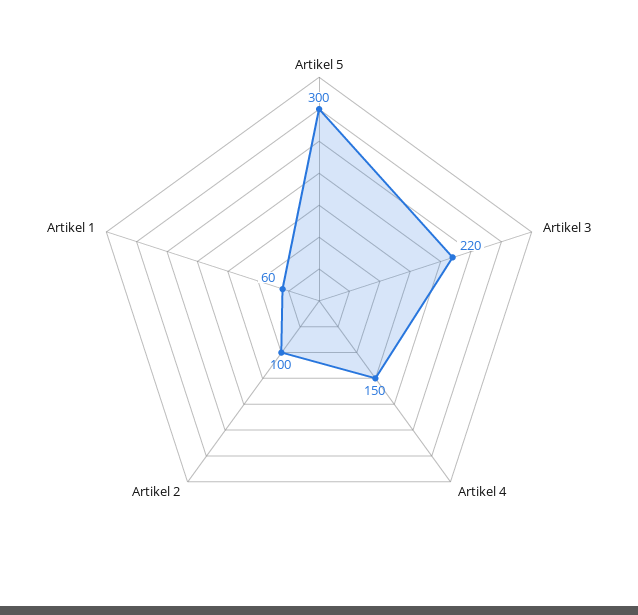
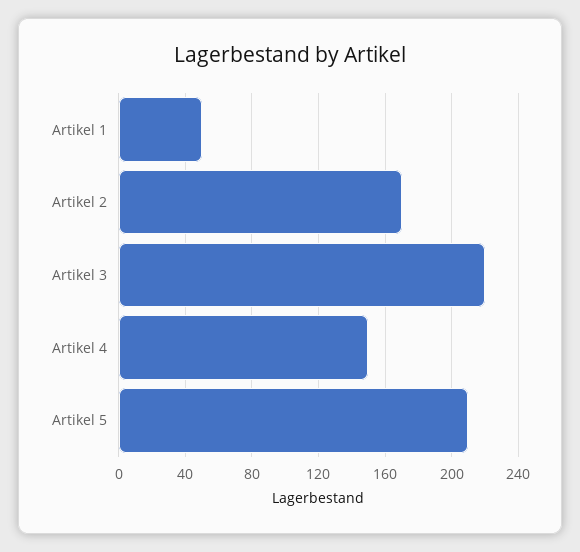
  {
-   "Artikel 5": 300,
+   "Artikel 5": 210,
    "Artikel 3": 220,
    "Artikel 4": 150,
-   "Artikel 2": 100,
+   "Artikel 2": 170,
-   "Artikel 1": 60
+   "Artikel 1": 50
  }

